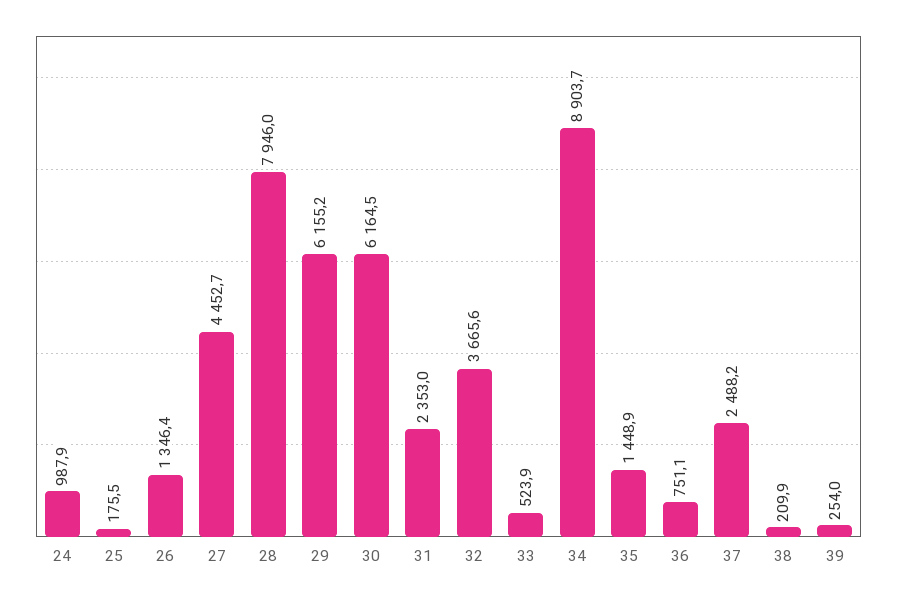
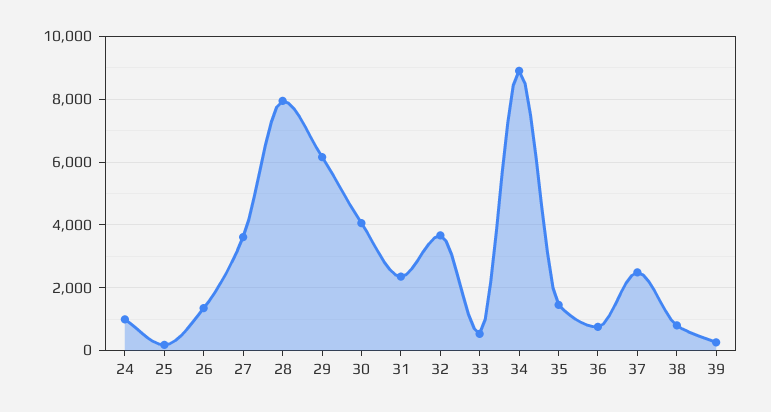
  {
    "24": 987.9,
    "25": 175.5,
    "26": 1346.4,
-   "27": 4452.7,
+   "27": 3600,
    "28": 7946,
    "29": 6155.2,
-   "30": 6164.5,
+   "30": 4000,
    "31": 2353,
    "32": 3665.6,
    "33": 523.9,
    "34": 8903.7,
    "35": 1448.9,
    "36": 751.1,
    "37": 2488.2,
-   "38": 209.9,
+   "38": 800,
    "39": 254
  }

